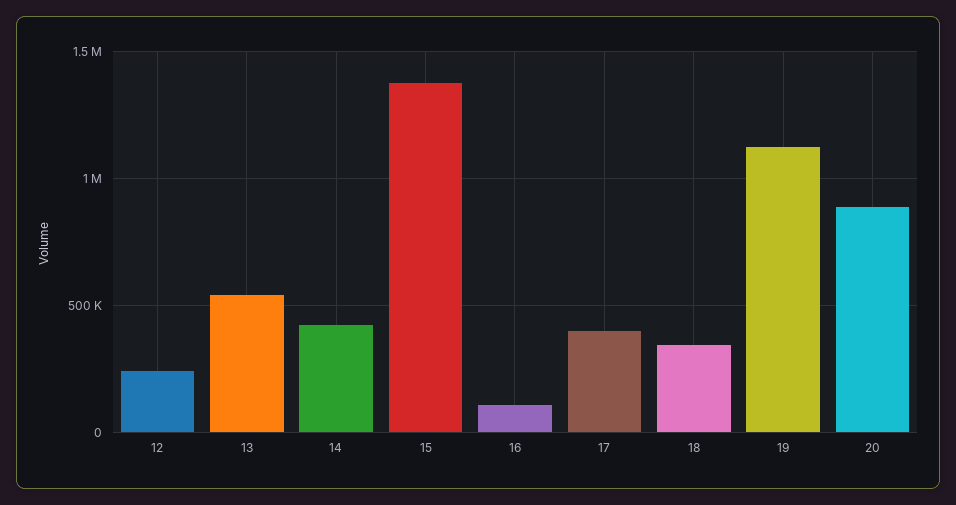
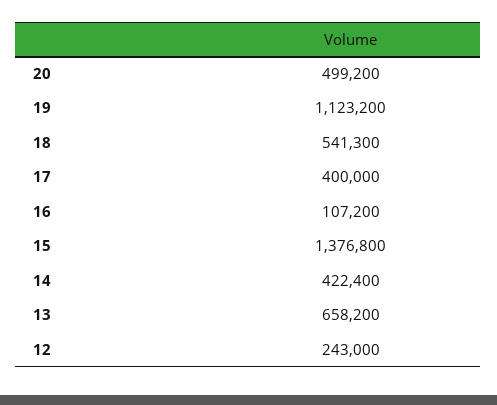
  {
    "12": 243000,
-   "13": 550000,
+   "13": 658200,
    "14": 422400,
    "15": 1376800,
    "16": 107200,
    "17": 400000,
-   "18": 350000,
+   "18": 541300,
    "19": 1123200,
-   "20": 900000
+   "20": 499200
  }

